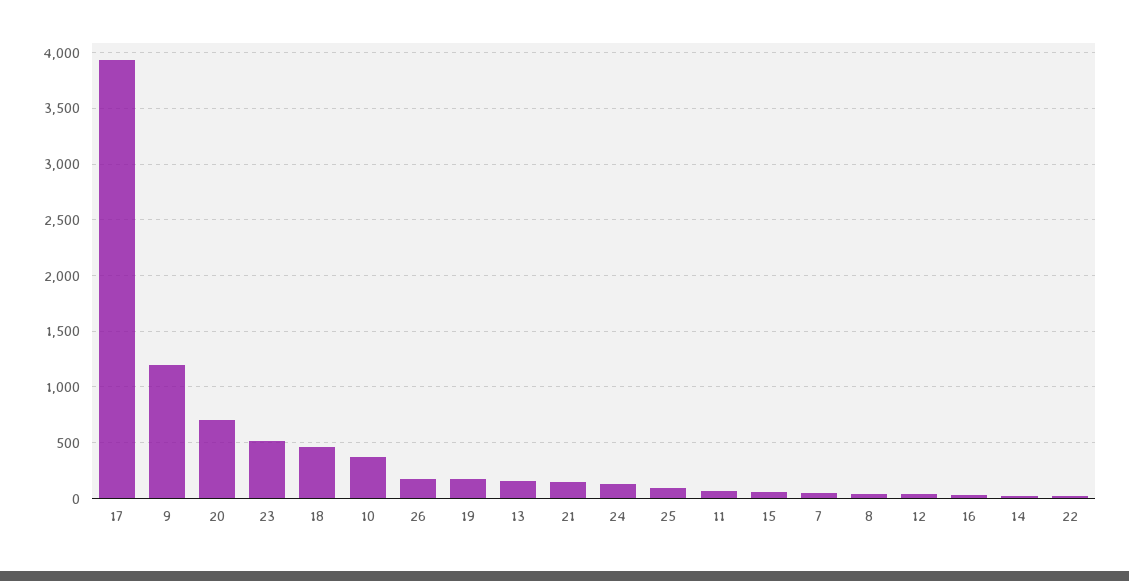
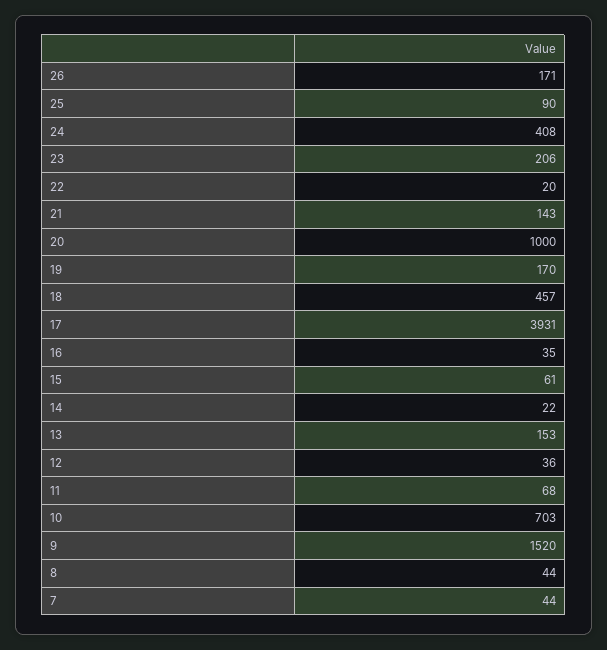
  {
    "17": 3931,
-   "9": 1200,
+   "9": 1520,
-   "20": 700,
+   "20": 1000,
-   "23": 500,
+   "23": 206,
    "18": 457,
-   "10": 400,
+   "10": 703,
    "26": 171,
    "19": 170,
    "13": 153,
    "21": 143,
-   "24": 100,
+   "24": 408,
    "25": 90,
    "11": 68,
    "15": 61,
    "7": 44,
    "8": 44,
    "12": 36,
    "16": 35,
    "14": 22,
    "22": 20
  }

